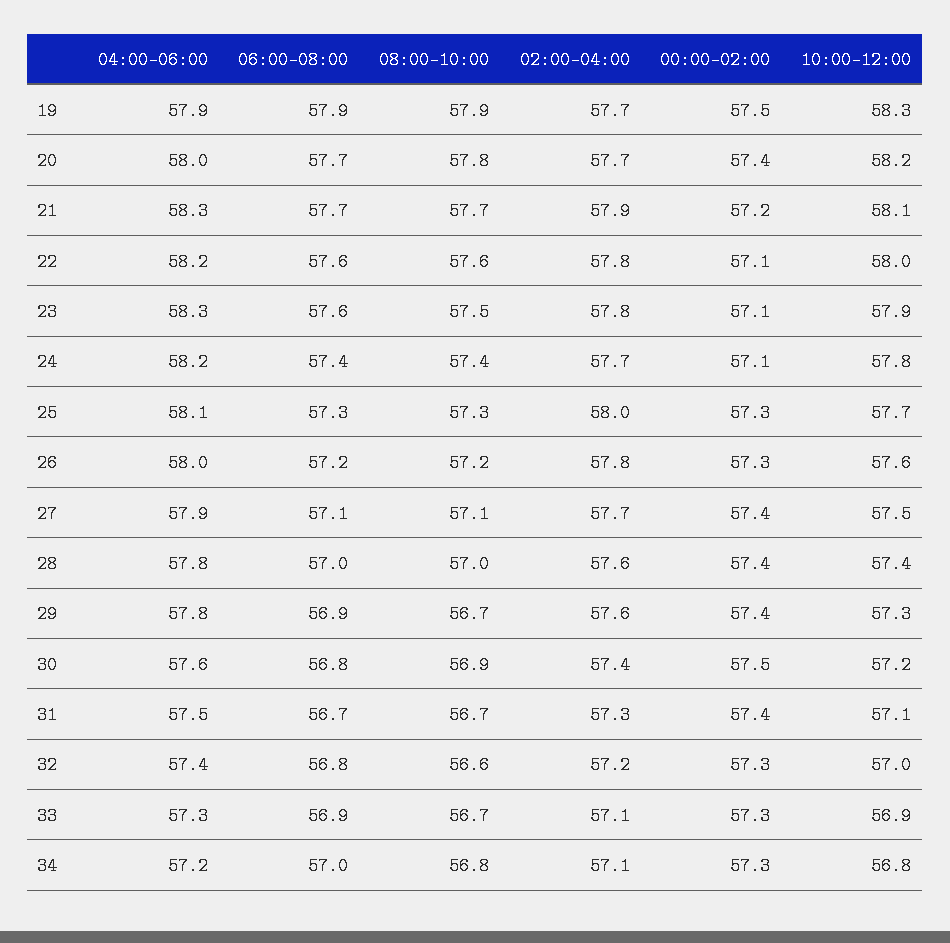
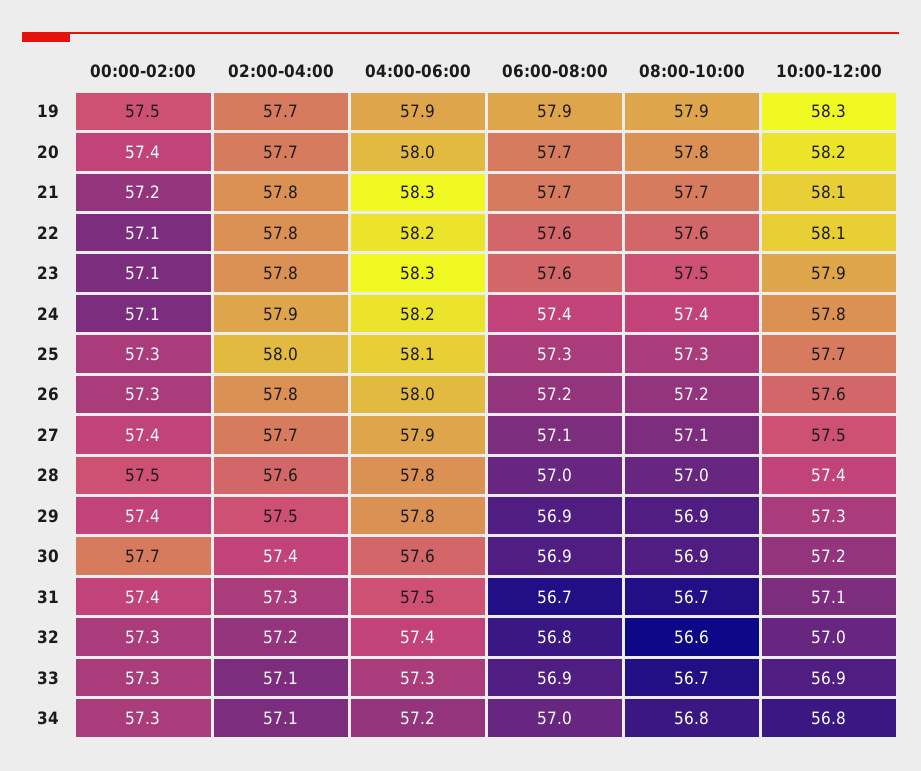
  {
    "04:00-06:00": {
      "19": 57.9,
      "20": 58,
      "21": 58.3,
      "22": 58.2,
      "23": 58.3,
      "24": 58.2,
      "25": 58.1,
      "26": 58,
      "27": 57.9,
      "28": 57.8,
      "29": 57.8,
      "30": 57.6,
      "31": 57.5,
      "32": 57.4,
      "33": 57.3,
      "34": 57.2
    },
    "06:00-08:00": {
      "19": 57.9,
      "20": 57.7,
      "21": 57.7,
      "22": 57.6,
      "23": 57.6,
      "24": 57.4,
      "25": 57.3,
      "26": 57.2,
      "27": 57.1,
      "28": 57,
      "29": 56.9,
-     "30": 56.8,
+     "30": 56.9,
      "31": 56.7,
      "32": 56.8,
      "33": 56.9,
      "34": 57
    },
    "08:00-10:00": {
      "19": 57.9,
      "20": 57.8,
      "21": 57.7,
      "22": 57.6,
      "23": 57.5,
      "24": 57.4,
      "25": 57.3,
      "26": 57.2,
      "27": 57.1,
      "28": 57,
-     "29": 56.7,
+     "29": 56.9,
      "30": 56.9,
      "31": 56.7,
      "32": 56.6,
      "33": 56.7,
      "34": 56.8
    },
    "02:00-04:00": {
      "19": 57.7,
      "20": 57.7,
-     "21": 57.9,
+     "21": 57.8,
      "22": 57.8,
      "23": 57.8,
-     "24": 57.7,
+     "24": 57.9,
      "25": 58,
      "26": 57.8,
      "27": 57.7,
      "28": 57.6,
-     "29": 57.6,
+     "29": 57.5,
      "30": 57.4,
      "31": 57.3,
      "32": 57.2,
      "33": 57.1,
      "34": 57.1
    },
    "00:00-02:00": {
      "19": 57.5,
      "20": 57.4,
      "21": 57.2,
      "22": 57.1,
      "23": 57.1,
      "24": 57.1,
      "25": 57.3,
      "26": 57.3,
      "27": 57.4,
-     "28": 57.4,
+     "28": 57.5,
      "29": 57.4,
-     "30": 57.5,
+     "30": 57.7,
      "31": 57.4,
      "32": 57.3,
      "33": 57.3,
      "34": 57.3
    },
    "10:00-12:00": {
      "19": 58.3,
      "20": 58.2,
      "21": 58.1,
-     "22": 58,
+     "22": 58.1,
      "23": 57.9,
      "24": 57.8,
      "25": 57.7,
      "26": 57.6,
      "27": 57.5,
      "28": 57.4,
      "29": 57.3,
      "30": 57.2,
      "31": 57.1,
      "32": 57,
      "33": 56.9,
      "34": 56.8
    }
  }

